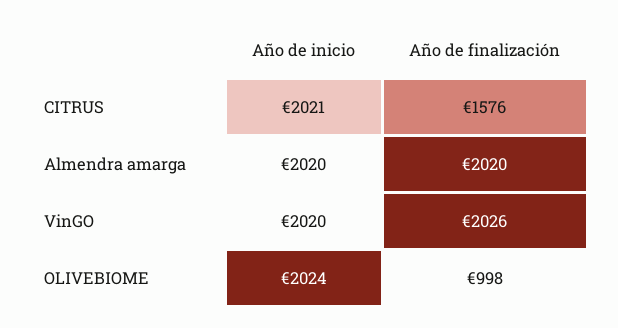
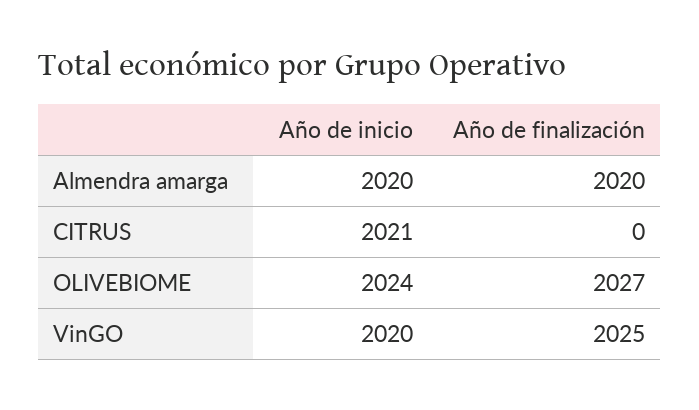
  {
    "Año de inicio": {
      "CITRUS": 2021,
      "Almendra amarga": 2020,
      "VinGO": 2020,
      "OLIVEBIOME": 2024
    },
    "Año de finalización": {
-     "CITRUS": 1576,
+     "CITRUS": 0,
      "Almendra amarga": 2020,
-     "VinGO": 2026,
+     "VinGO": 2025,
-     "OLIVEBIOME": 998
+     "OLIVEBIOME": 2027
    }
  }

